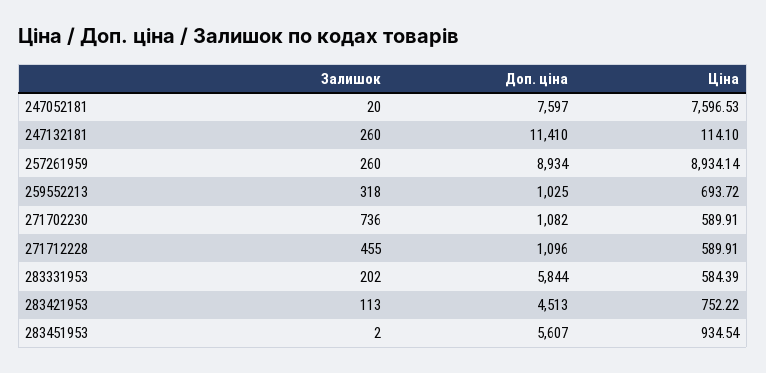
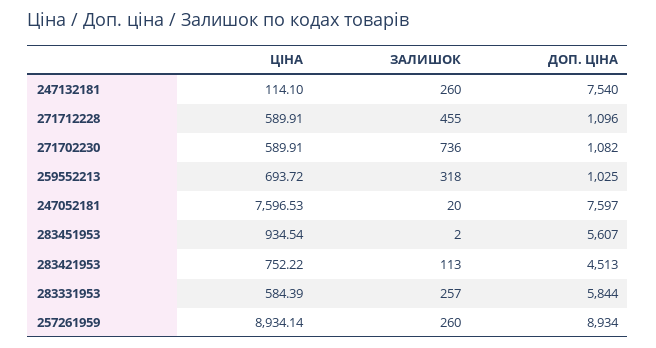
  {
    "Залишок": {
      "247052181": 20,
      "247132181": 260,
      "257261959": 260,
      "259552213": 318,
      "271702230": 736,
      "271712228": 455,
-     "283331953": 202,
+     "283331953": 257,
      "283421953": 113,
      "283451953": 2
    },
    "Доп. ціна": {
      "247052181": 7597,
-     "247132181": 11410,
+     "247132181": 7540,
      "257261959": 8934,
      "259552213": 1025,
      "271702230": 1082,
      "271712228": 1096,
      "283331953": 5844,
      "283421953": 4513,
      "283451953": 5607
    },
    "Ціна": {
      "247052181": 7596.53,
      "247132181": 114.1,
      "257261959": 8934.14,
      "259552213": 693.72,
      "271702230": 589.91,
      "271712228": 589.91,
      "283331953": 584.39,
      "283421953": 752.22,
      "283451953": 934.54
    }
  }

